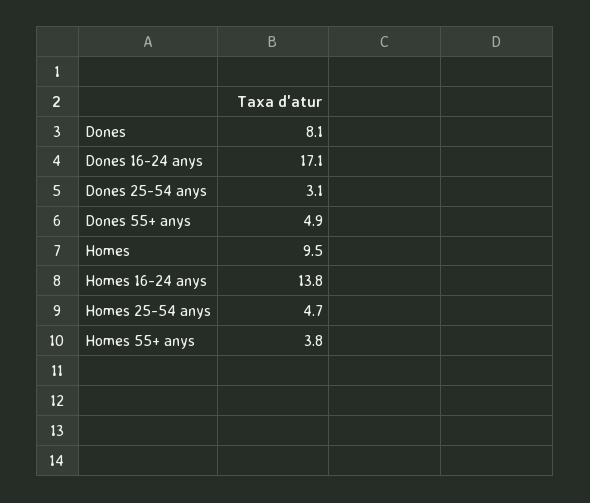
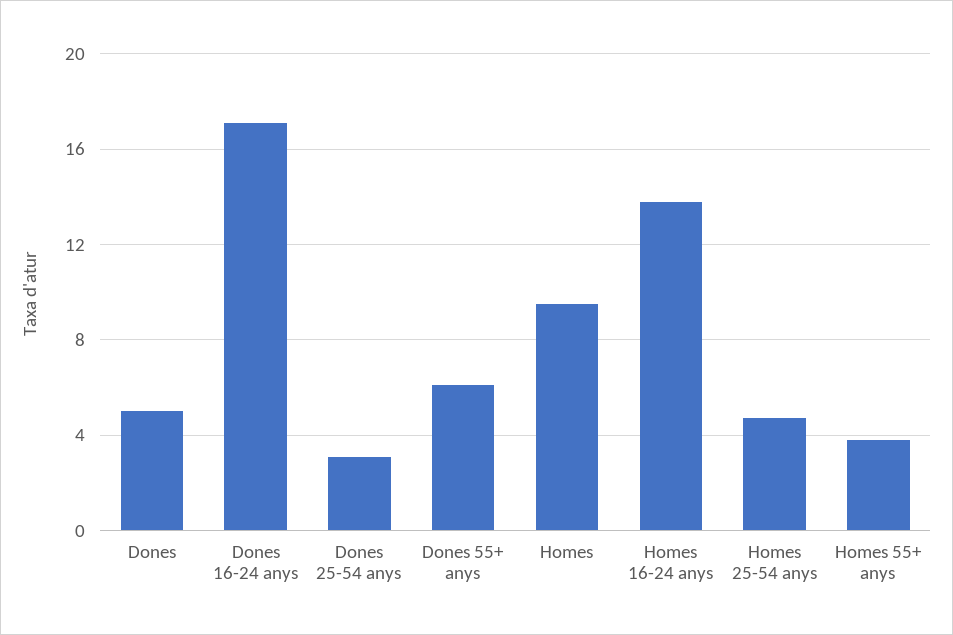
  {
-   "Dones": 8.1,
+   "Dones": 5,
    "Dones 16-24 anys": 17.1,
    "Dones 25-54 anys": 3.1,
-   "Dones 55+ anys": 4.9,
+   "Dones 55+ anys": 6,
    "Homes": 9.5,
    "Homes 16-24 anys": 13.8,
    "Homes 25-54 anys": 4.7,
    "Homes 55+ anys": 3.8
  }

